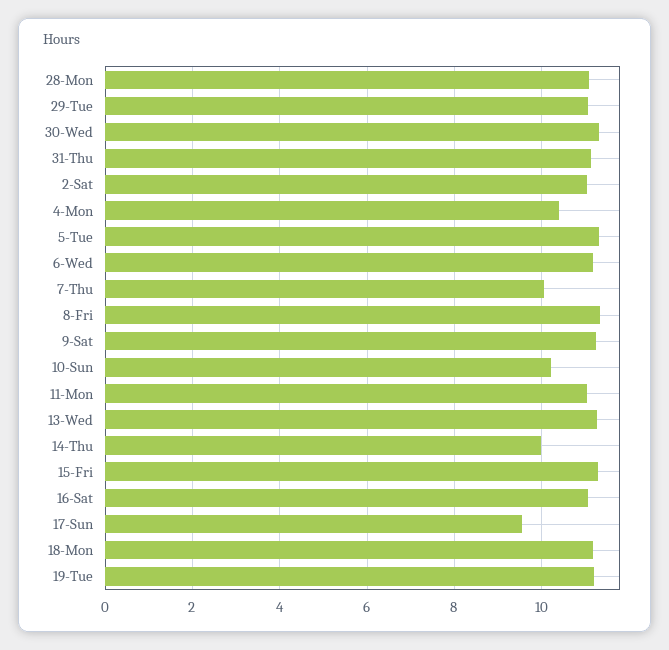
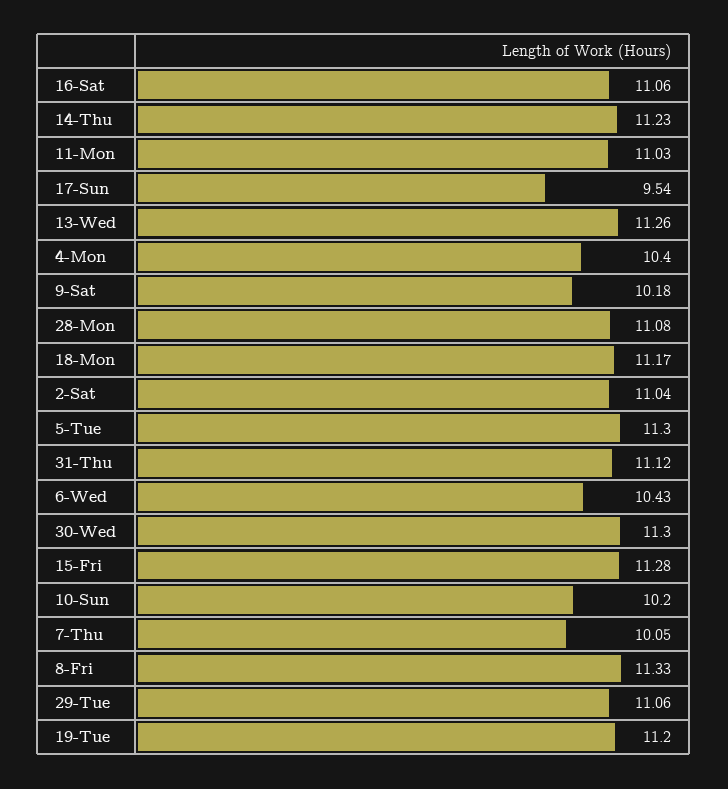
  {
    "28-Mon": 11.08,
    "29-Tue": 11.06,
    "30-Wed": 11.3,
    "31-Thu": 11.12,
    "2-Sat": 11.04,
    "4-Mon": 10.4,
    "5-Tue": 11.3,
-   "6-Wed": 11.2,
+   "6-Wed": 10.43,
    "7-Thu": 10.05,
    "8-Fri": 11.33,
-   "9-Sat": 11.2,
+   "9-Sat": 10.18,
    "10-Sun": 10.2,
    "11-Mon": 11.03,
    "13-Wed": 11.26,
-   "14-Thu": 10,
+   "14-Thu": 11.23,
    "15-Fri": 11.28,
    "16-Sat": 11.06,
    "17-Sun": 9.54,
    "18-Mon": 11.17,
    "19-Tue": 11.2
  }

